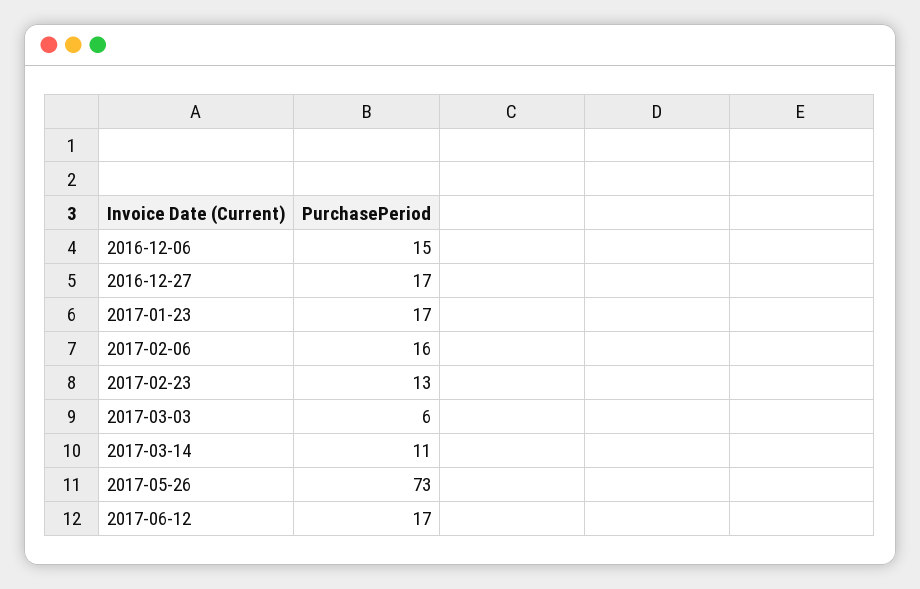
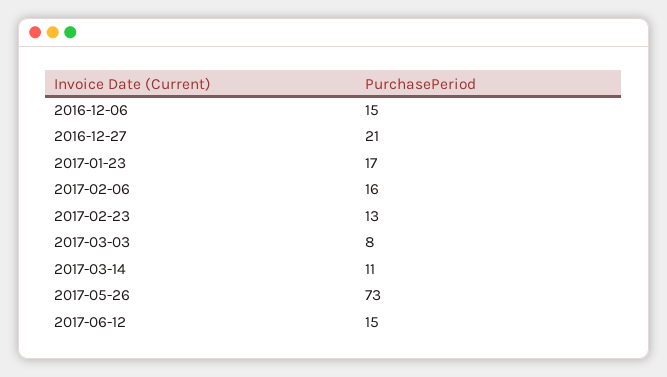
  {
    "2016-12-06": 15,
-   "2016-12-27": 17,
+   "2016-12-27": 21,
    "2017-01-23": 17,
    "2017-02-06": 16,
    "2017-02-23": 13,
-   "2017-03-03": 6,
+   "2017-03-03": 8,
    "2017-03-14": 11,
    "2017-05-26": 73,
-   "2017-06-12": 17
+   "2017-06-12": 15
  }

